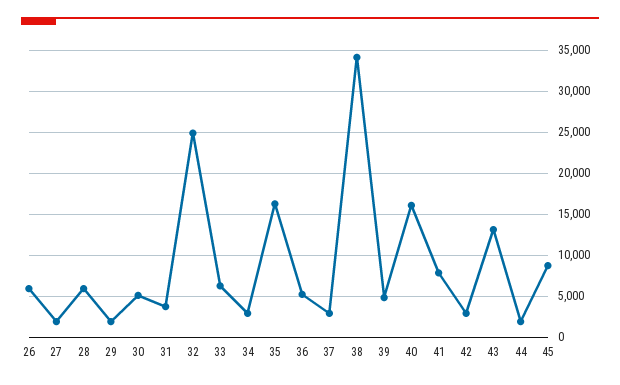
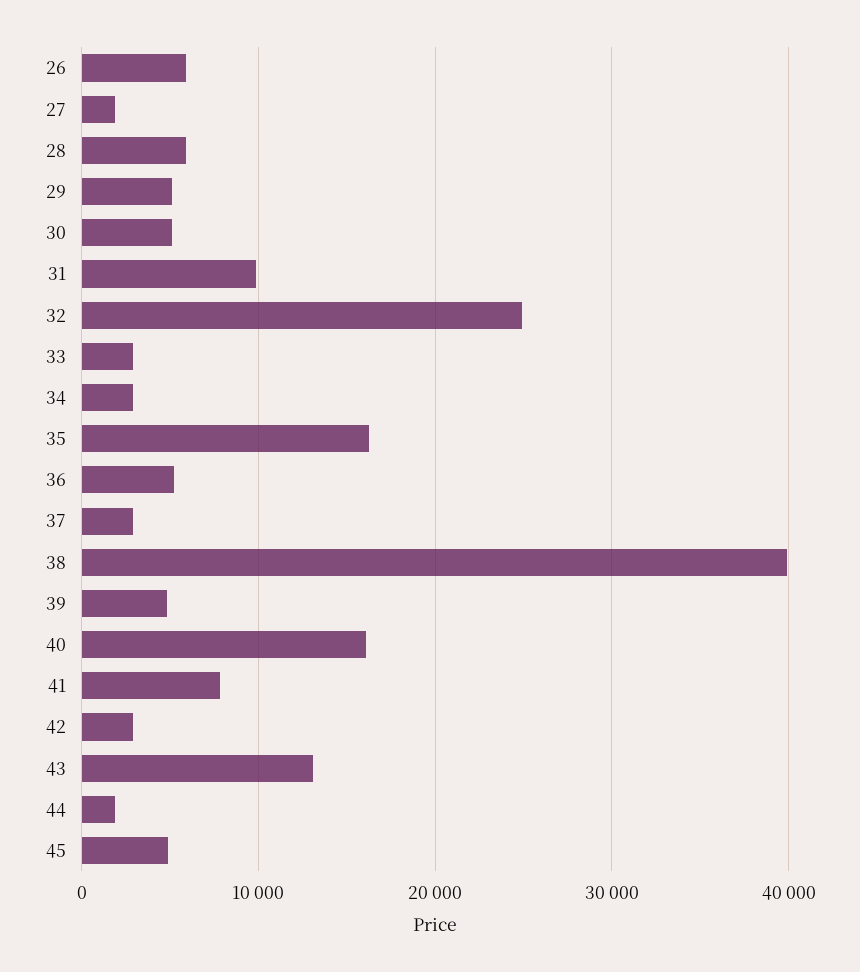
  {
    "26": 6000,
    "27": 2000,
    "28": 6000,
-   "29": 2000,
+   "29": 5000,
    "30": 5000,
-   "31": 4000,
+   "31": 10000,
    "32": 25000,
-   "33": 6000,
+   "33": 3000,
    "34": 3000,
    "35": 16000,
    "36": 5000,
    "37": 3000,
-   "38": 34000,
+   "38": 40000,
    "39": 5000,
    "40": 16000,
    "41": 8000,
    "42": 3000,
    "43": 13000,
    "44": 2000,
-   "45": 9000
+   "45": 5000
  }

